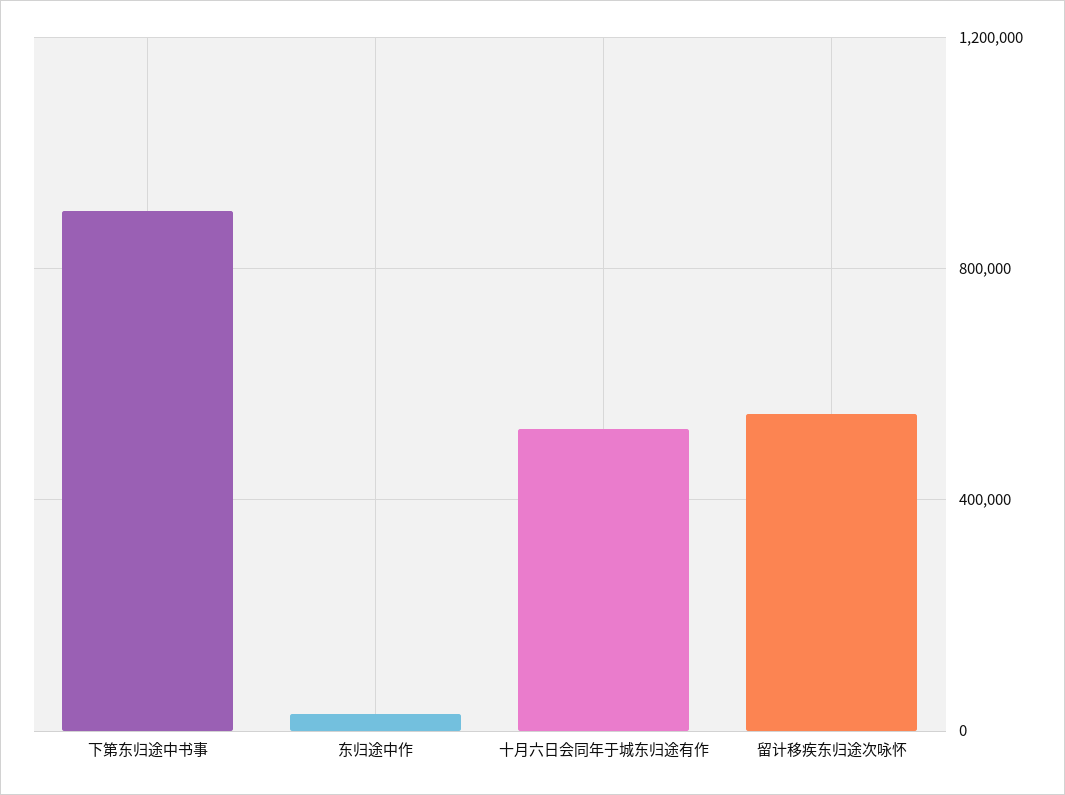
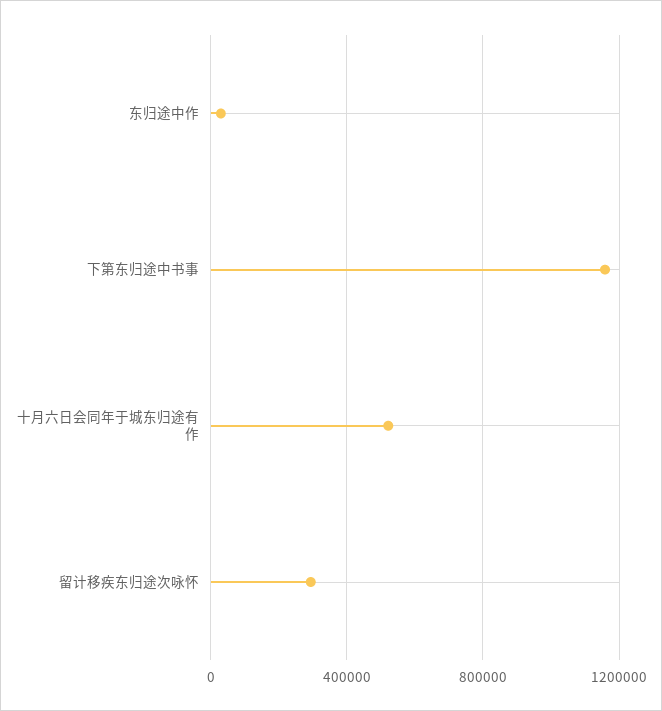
  {
-   "下第东归途中书事": 900000,
+   "下第东归途中书事": 1150000,
    "东归途中作": 50000,
    "十月六日会同年于城东归途有作": 500000,
-   "留计移疾东归途次咏怀": 550000
+   "留计移疾东归途次咏怀": 300000
  }

